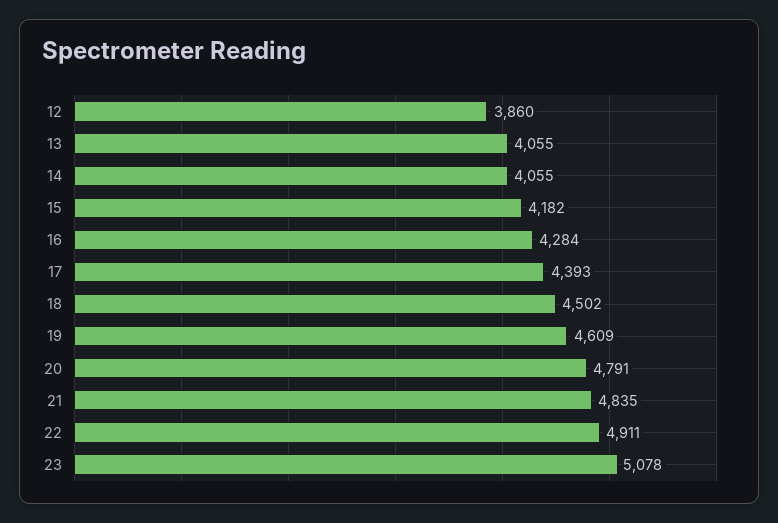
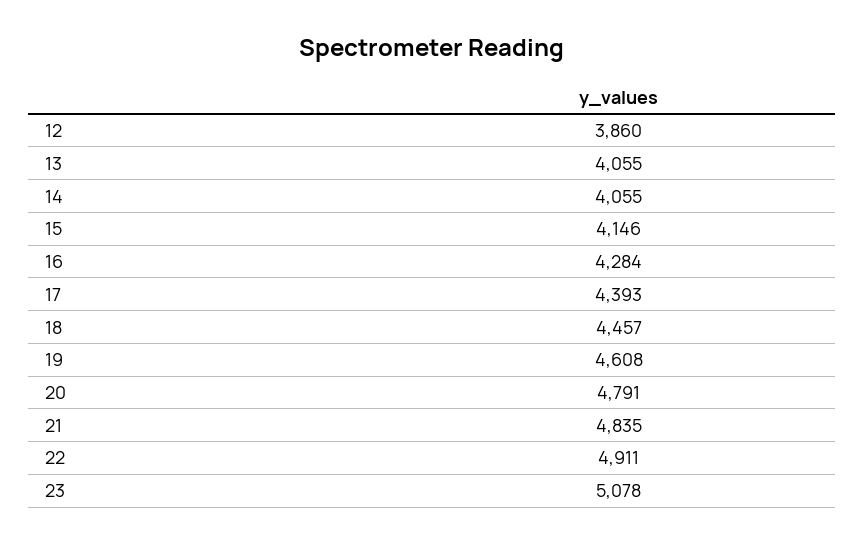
  {
    "12": 3860,
    "13": 4055,
    "14": 4055,
-   "15": 4182,
+   "15": 4146,
    "16": 4284,
    "17": 4393,
-   "18": 4502,
+   "18": 4457,
-   "19": 4609,
+   "19": 4608,
    "20": 4791,
    "21": 4835,
    "22": 4911,
    "23": 5078
  }

